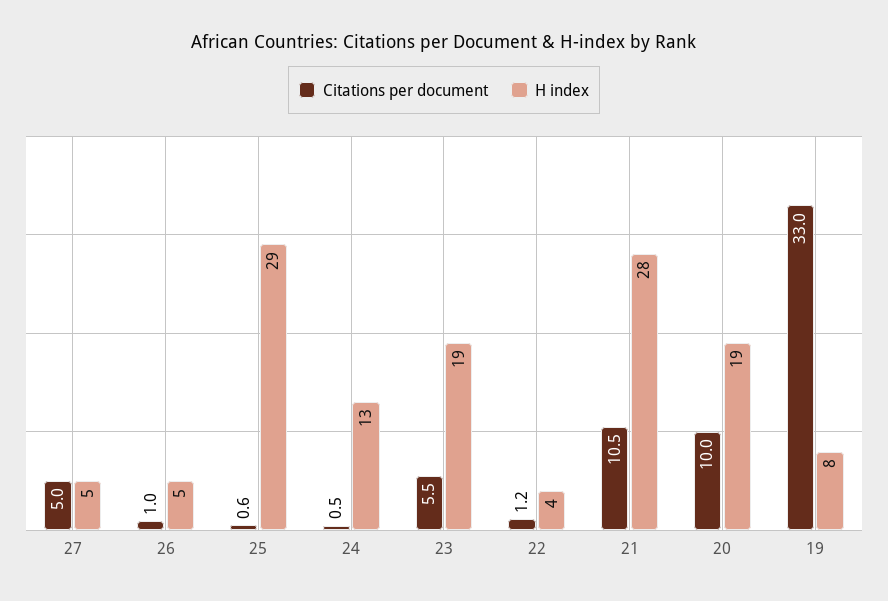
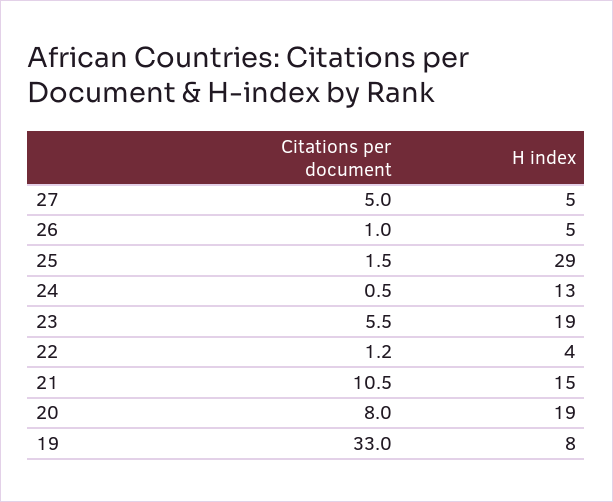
  {
    "Citations per document": {
      "27": 5,
      "26": 1,
-     "25": 0.6,
+     "25": 1.5,
      "24": 0.5,
      "23": 5.5,
      "22": 1.2,
      "21": 10.5,
-     "20": 10,
+     "20": 8,
      "19": 33
    },
    "H index": {
      "27": 5,
      "26": 5,
      "25": 29,
      "24": 13,
      "23": 19,
      "22": 4,
-     "21": 28,
+     "21": 15,
      "20": 19,
      "19": 8
    }
  }

